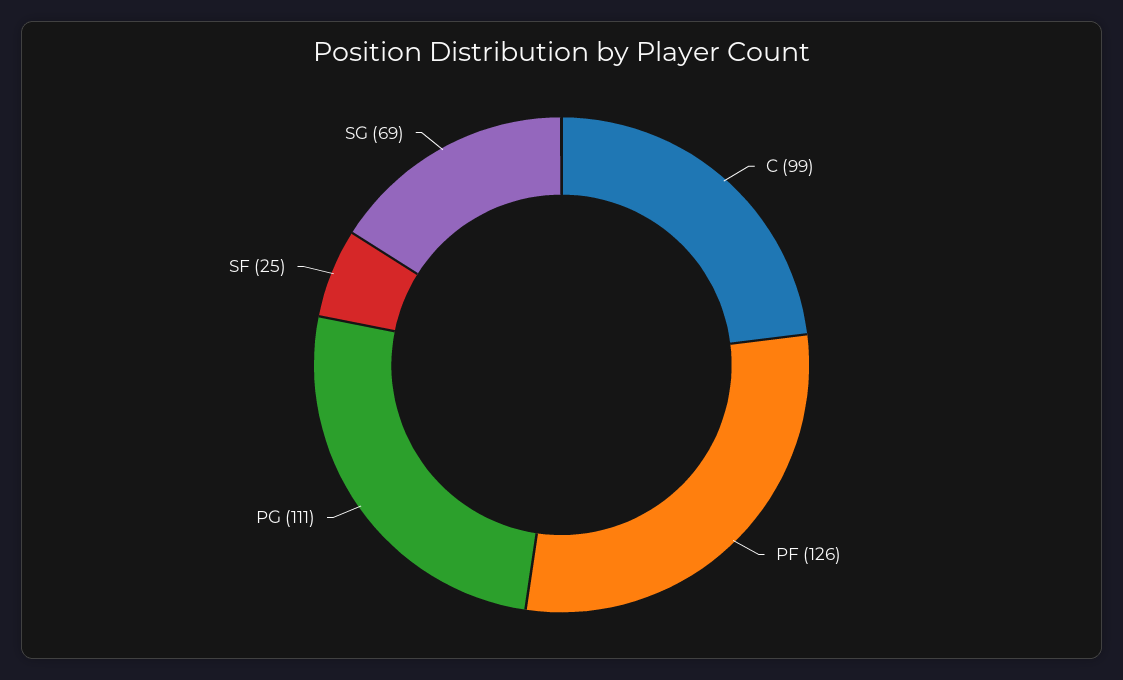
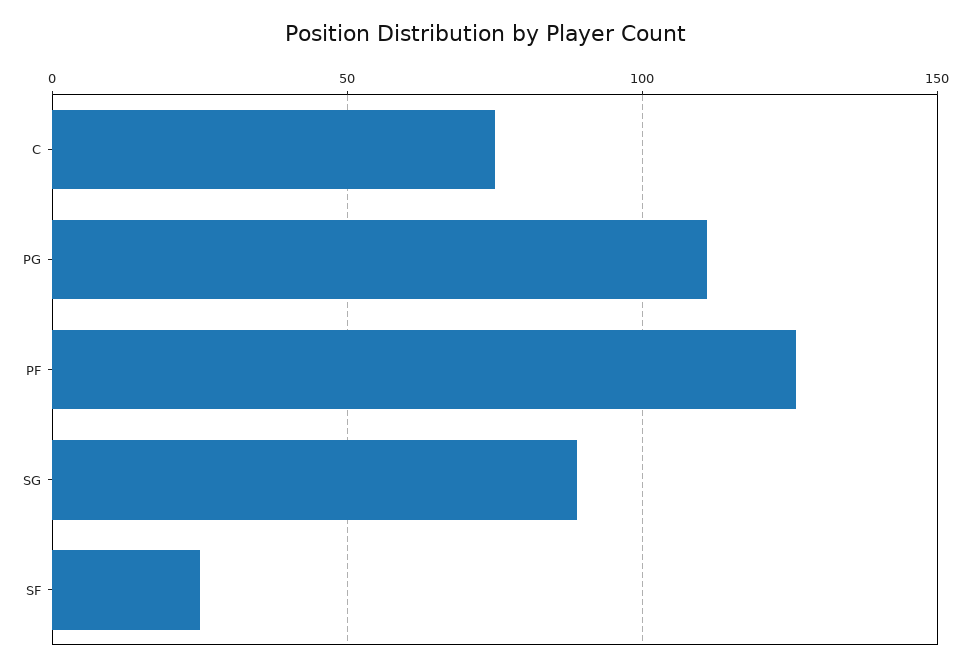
  {
-   "C": 99,
+   "C": 75,
    "PF": 126,
    "PG": 111,
    "SF": 25,
-   "SG": 69
+   "SG": 90
  }

